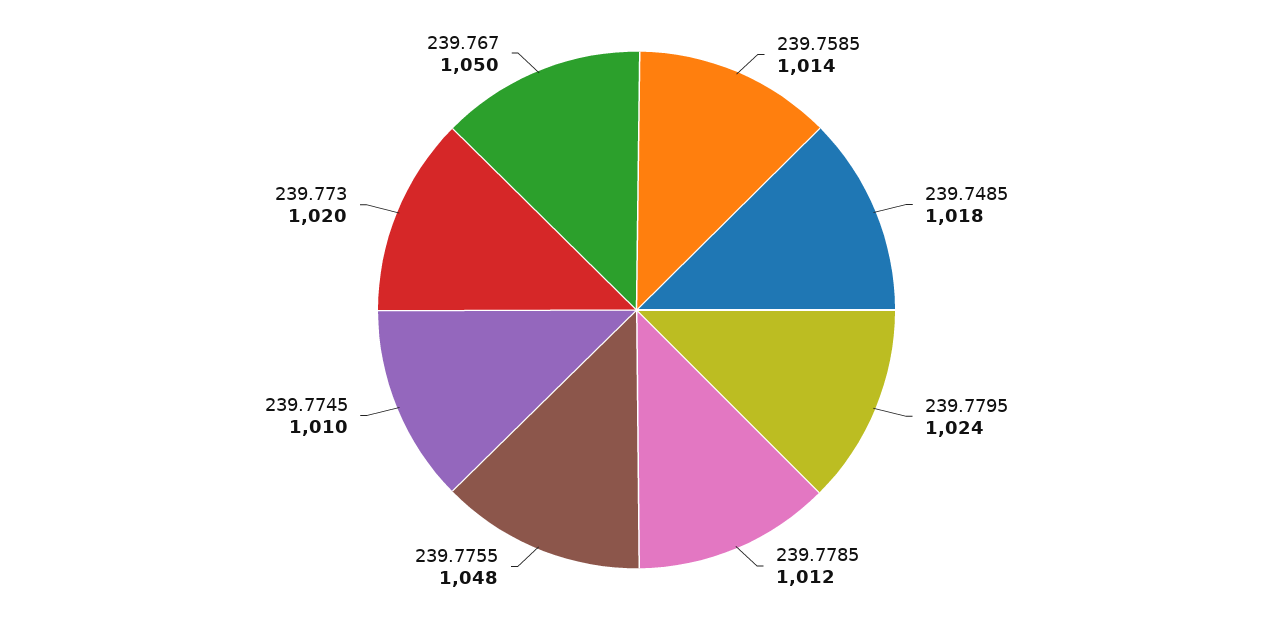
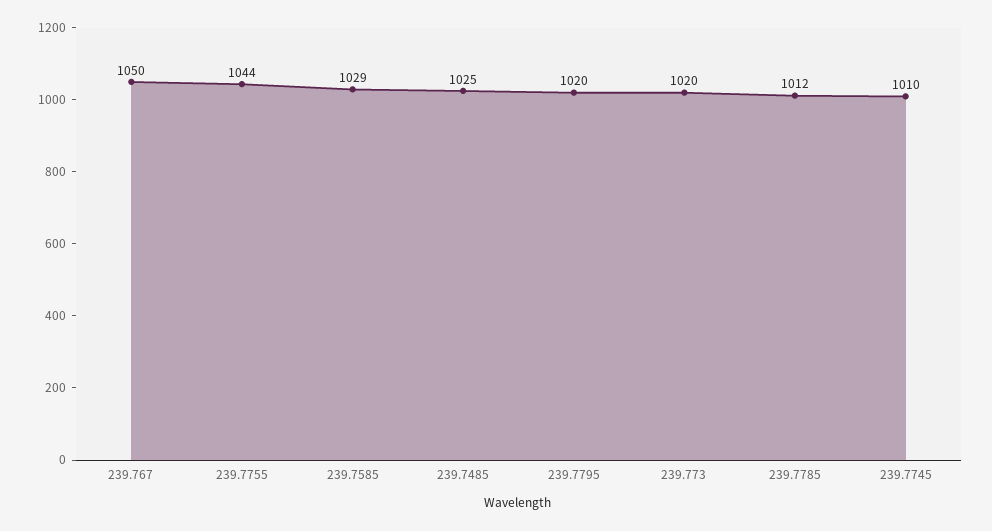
  {
-   "239.7585": 1014,
+   "239.7585": 1029,
-   "239.7485": 1018,
+   "239.7485": 1025,
-   "239.7795": 1024,
+   "239.7795": 1020,
    "239.7785": 1012,
-   "239.7755": 1048,
+   "239.7755": 1044,
    "239.7745": 1010,
    "239.773": 1020,
    "239.767": 1050
  }

